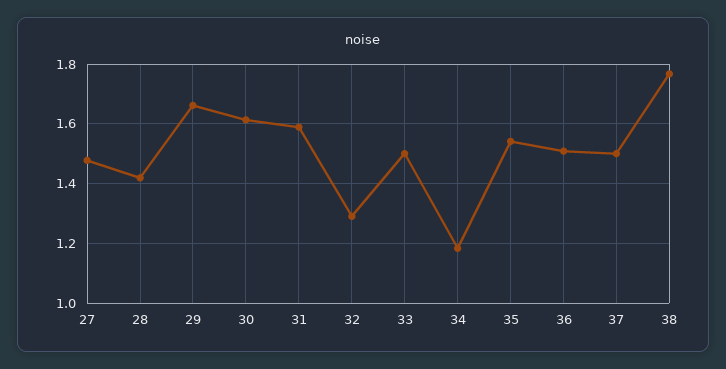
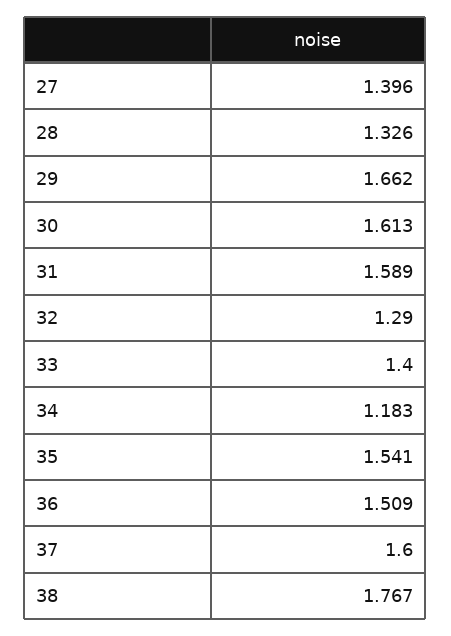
  {
-   "27": 1.475,
+   "27": 1.396,
-   "28": 1.425,
+   "28": 1.326,
    "29": 1.662,
    "30": 1.613,
    "31": 1.589,
    "32": 1.29,
-   "33": 1.5,
+   "33": 1.4,
    "34": 1.183,
    "35": 1.541,
    "36": 1.509,
-   "37": 1.5,
+   "37": 1.6,
    "38": 1.767
  }

